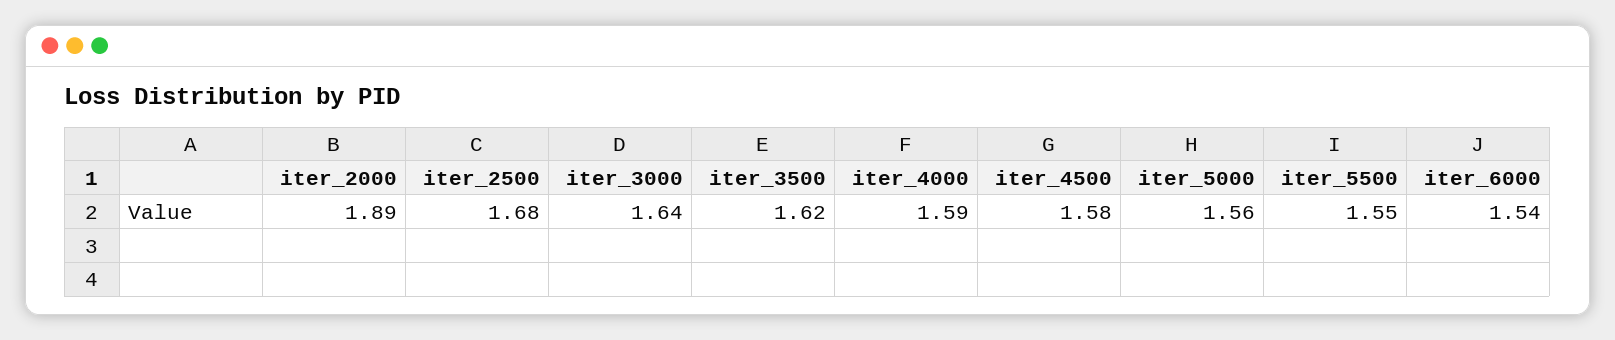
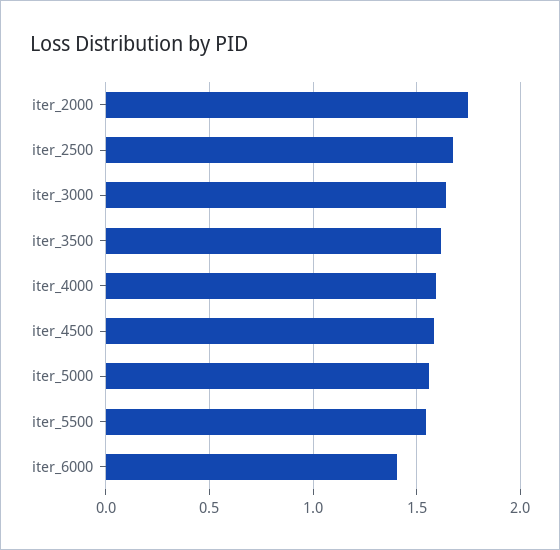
  {
-   "iter_2000": 1.89,
+   "iter_2000": 1.75,
    "iter_2500": 1.68,
    "iter_3000": 1.64,
    "iter_3500": 1.62,
    "iter_4000": 1.59,
    "iter_4500": 1.58,
    "iter_5000": 1.56,
    "iter_5500": 1.55,
-   "iter_6000": 1.54
+   "iter_6000": 1.4
  }

